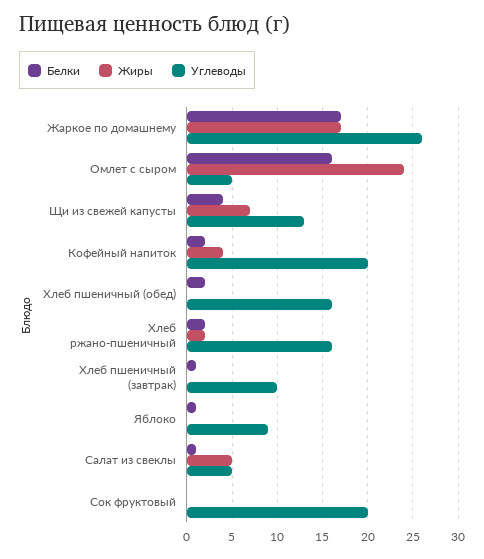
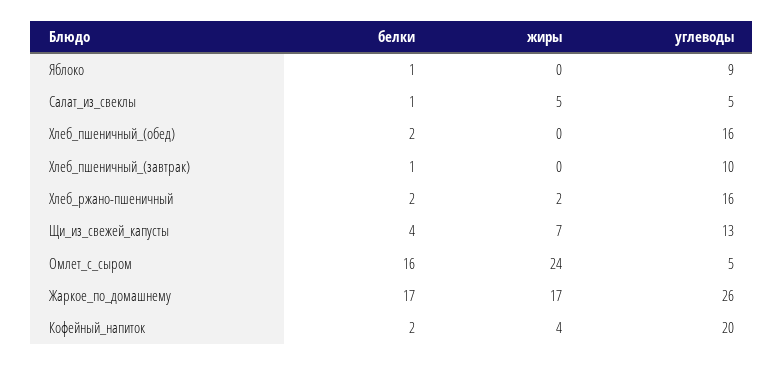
  {
    "Белки": {
      "Жаркое по домашнему": 17,
      "Омлет с сыром": 16,
      "Щи из свежей капусты": 4,
      "Кофейный напиток": 2,
      "Хлеб пшеничный (обед)": 2,
      "Хлеб ржано-пшеничный": 2,
      "Хлеб пшеничный (завтрак)": 1,
      "Яблоко": 1,
-     "Салат из свеклы": 1,
+     "Салат из свеклы": 1
-     "Сок фруктовый": 0
    },
    "Жиры": {
      "Жаркое по домашнему": 17,
      "Омлет с сыром": 24,
      "Щи из свежей капусты": 7,
      "Кофейный напиток": 4,
      "Хлеб пшеничный (обед)": 0,
      "Хлеб ржано-пшеничный": 2,
      "Хлеб пшеничный (завтрак)": 0,
      "Яблоко": 0,
-     "Салат из свеклы": 5,
+     "Салат из свеклы": 5
-     "Сок фруктовый": 0
    },
    "Углеводы": {
      "Жаркое по домашнему": 26,
      "Омлет с сыром": 5,
      "Щи из свежей капусты": 13,
      "Кофейный напиток": 20,
      "Хлеб пшеничный (обед)": 16,
      "Хлеб ржано-пшеничный": 16,
      "Хлеб пшеничный (завтрак)": 10,
      "Яблоко": 9,
-     "Салат из свеклы": 5,
+     "Салат из свеклы": 5
-     "Сок фруктовый": 20
    }
  }

